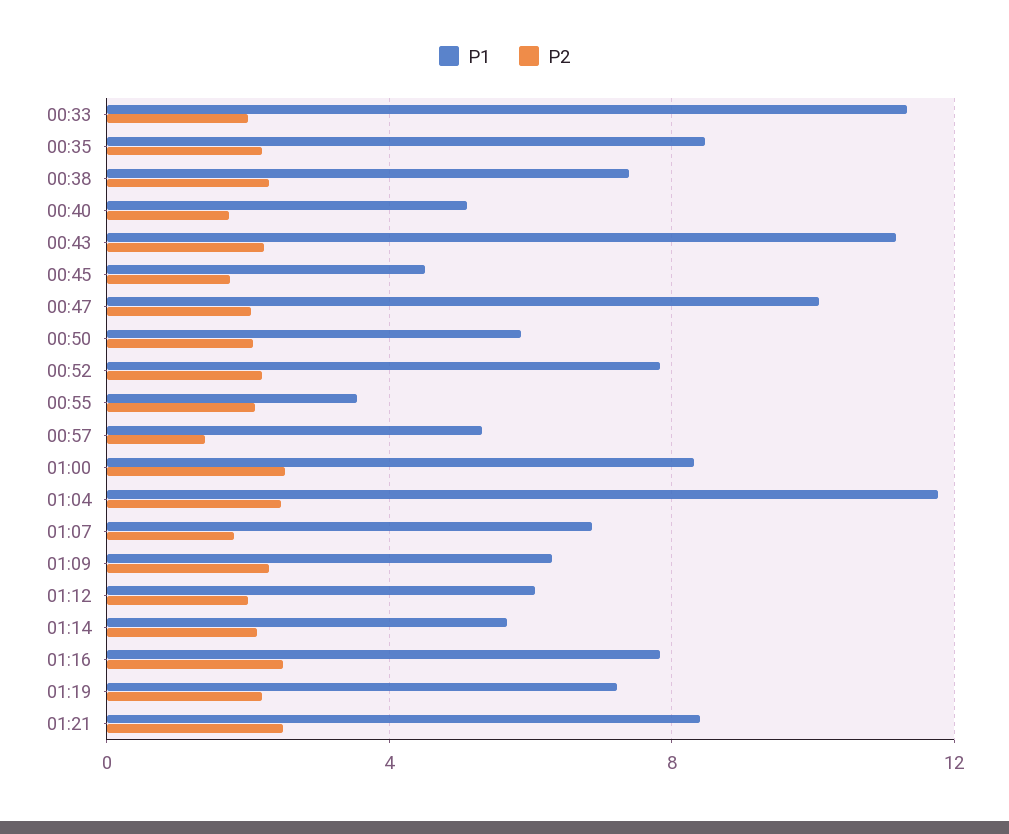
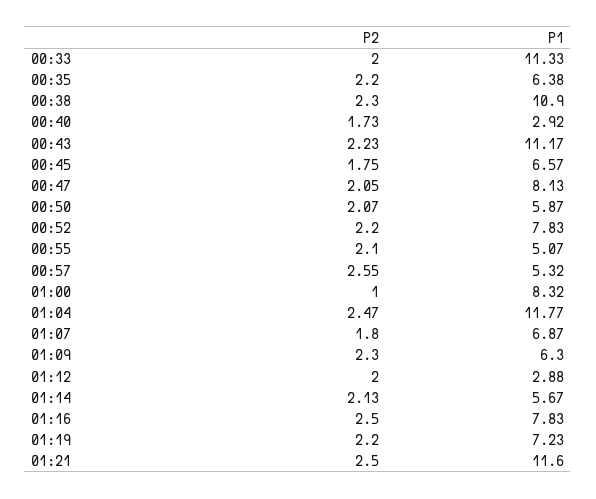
  {
    "P1": {
      "00:33": 11.33,
-     "00:35": 8.5,
+     "00:35": 6.38,
-     "00:38": 7.5,
+     "00:38": 10.9,
-     "00:40": 5,
+     "00:40": 2.92,
      "00:43": 11.17,
-     "00:45": 4.5,
+     "00:45": 6.57,
-     "00:47": 10,
+     "00:47": 8.13,
      "00:50": 5.87,
      "00:52": 7.83,
-     "00:55": 3.5,
+     "00:55": 5.07,
      "00:57": 5.32,
      "01:00": 8.32,
      "01:04": 11.77,
      "01:07": 6.87,
      "01:09": 6.3,
-     "01:12": 6,
+     "01:12": 2.88,
      "01:14": 5.67,
      "01:16": 7.83,
      "01:19": 7.23,
-     "01:21": 8.5
+     "01:21": 11.6
    },
    "P2": {
      "00:33": 2,
      "00:35": 2.2,
      "00:38": 2.3,
      "00:40": 1.73,
      "00:43": 2.23,
      "00:45": 1.75,
      "00:47": 2.05,
      "00:50": 2.07,
      "00:52": 2.2,
      "00:55": 2.1,
-     "00:57": 1.5,
+     "00:57": 2.55,
-     "01:00": 2.5,
+     "01:00": 1,
      "01:04": 2.47,
      "01:07": 1.8,
      "01:09": 2.3,
      "01:12": 2,
      "01:14": 2.13,
      "01:16": 2.5,
      "01:19": 2.2,
      "01:21": 2.5
    }
  }

